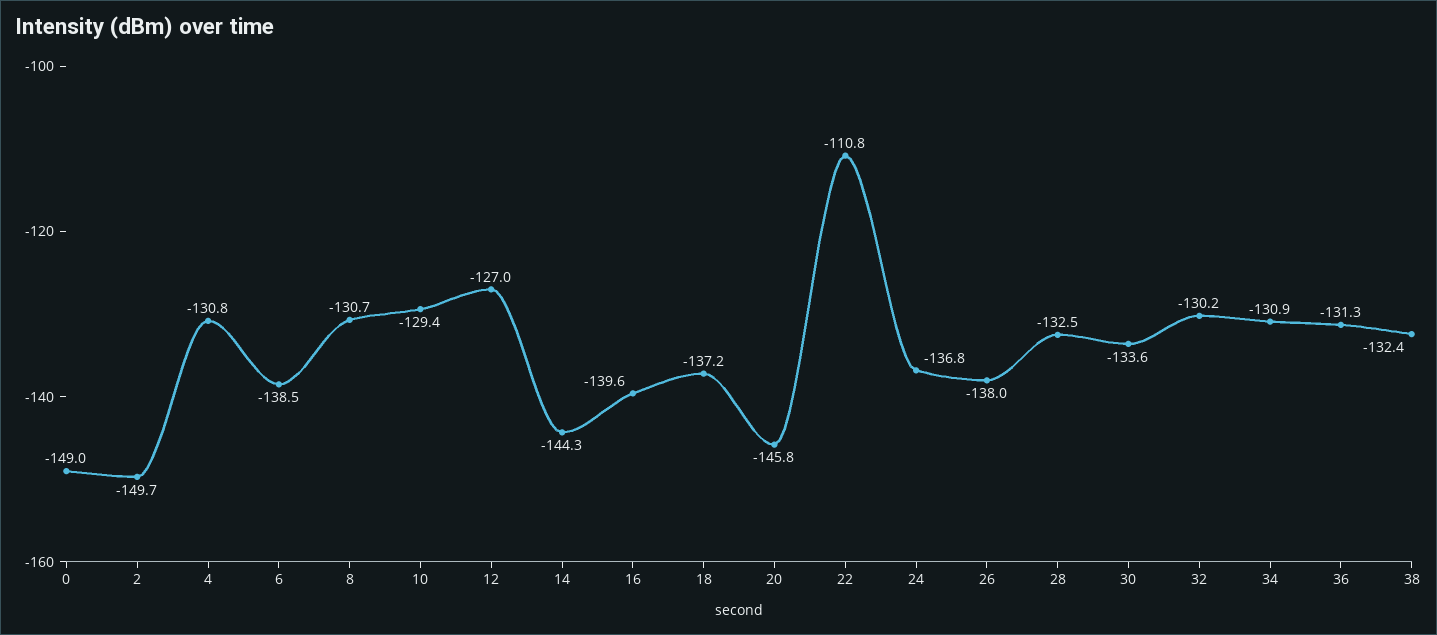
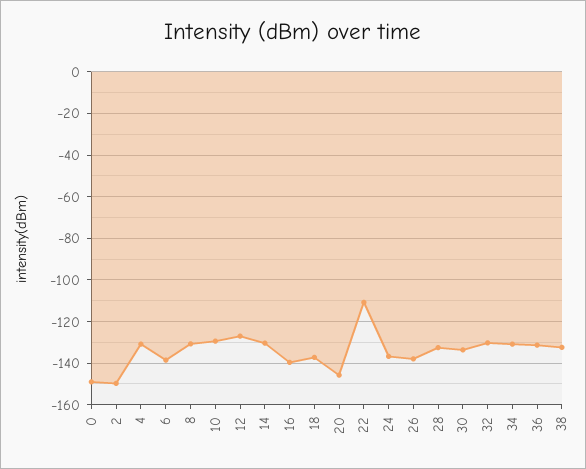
  {
    "0": -149,
    "2": -149.7,
    "4": -130.8,
    "6": -138.5,
    "8": -130.7,
    "10": -129.4,
    "12": -127,
-   "14": -144.3,
+   "14": -130,
    "16": -139.6,
    "18": -137.2,
    "20": -145.8,
    "22": -110.8,
    "24": -136.8,
    "26": -138,
    "28": -132.5,
    "30": -133.6,
    "32": -130.2,
    "34": -130.9,
    "36": -131.3,
    "38": -132.4
  }

